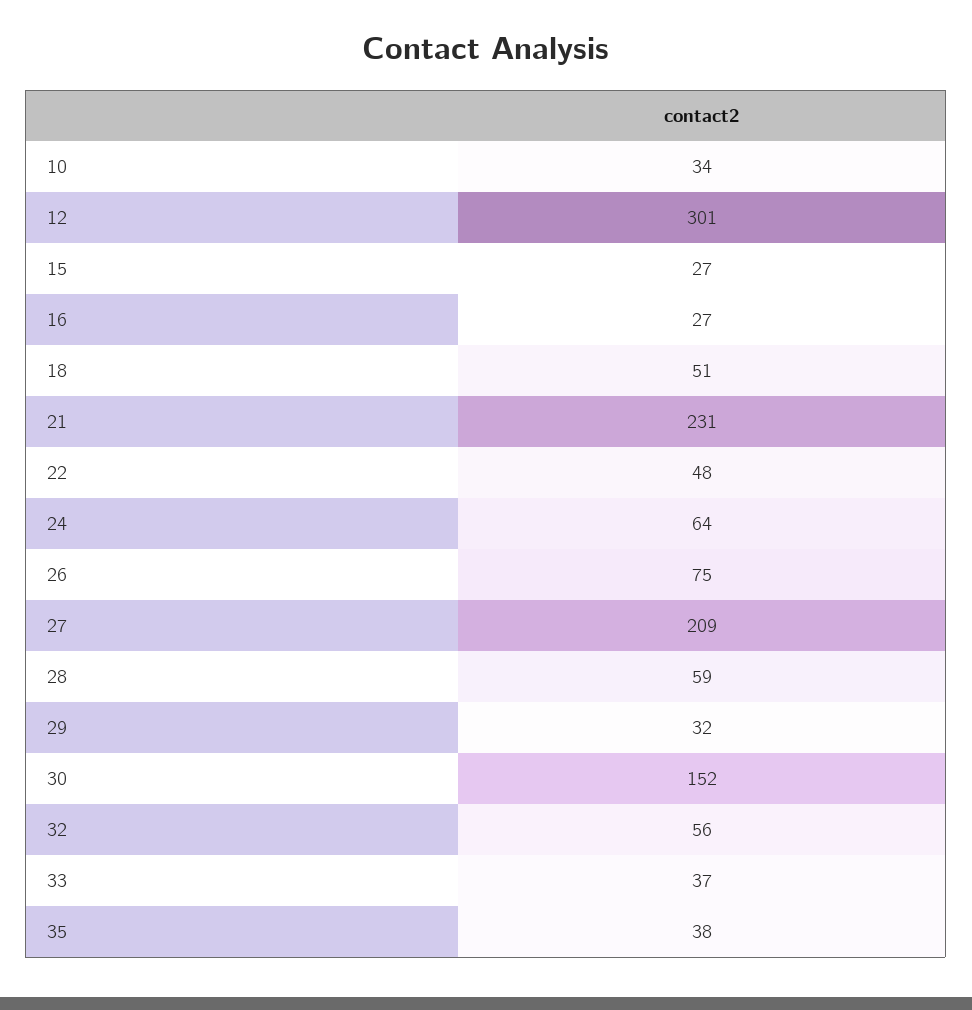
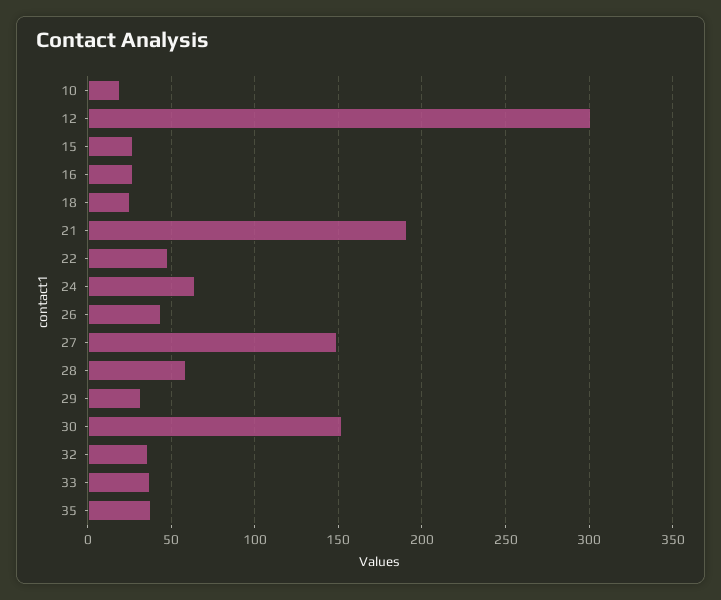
  {
-   "10": 34,
+   "10": 20,
    "12": 301,
    "15": 27,
    "16": 27,
-   "18": 51,
+   "18": 25,
-   "21": 231,
+   "21": 190,
    "22": 48,
    "24": 64,
-   "26": 75,
+   "26": 45,
-   "27": 209,
+   "27": 150,
    "28": 59,
    "29": 32,
    "30": 152,
-   "32": 56,
+   "32": 35,
    "33": 37,
    "35": 38
  }

